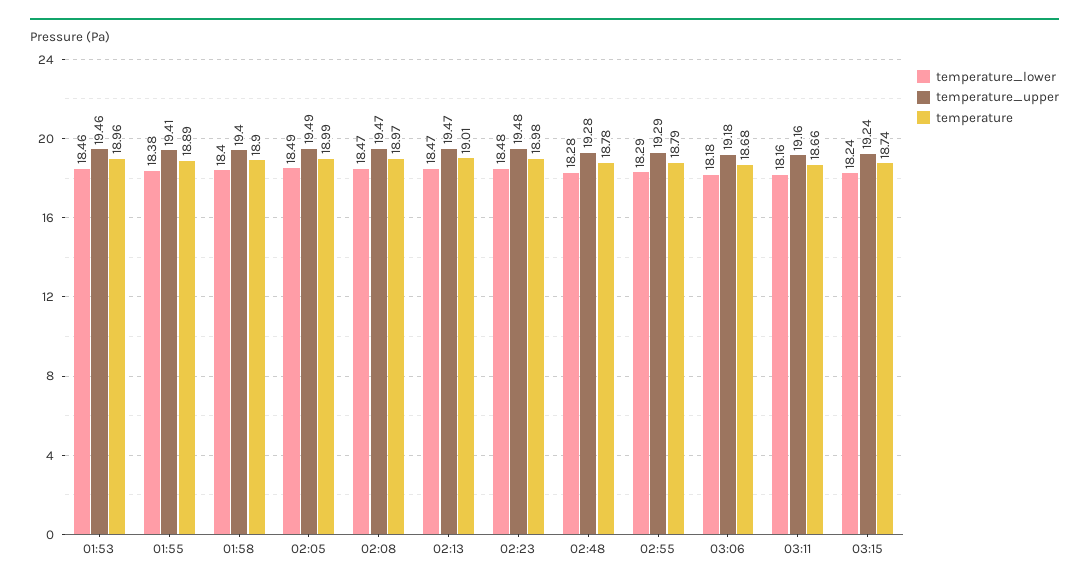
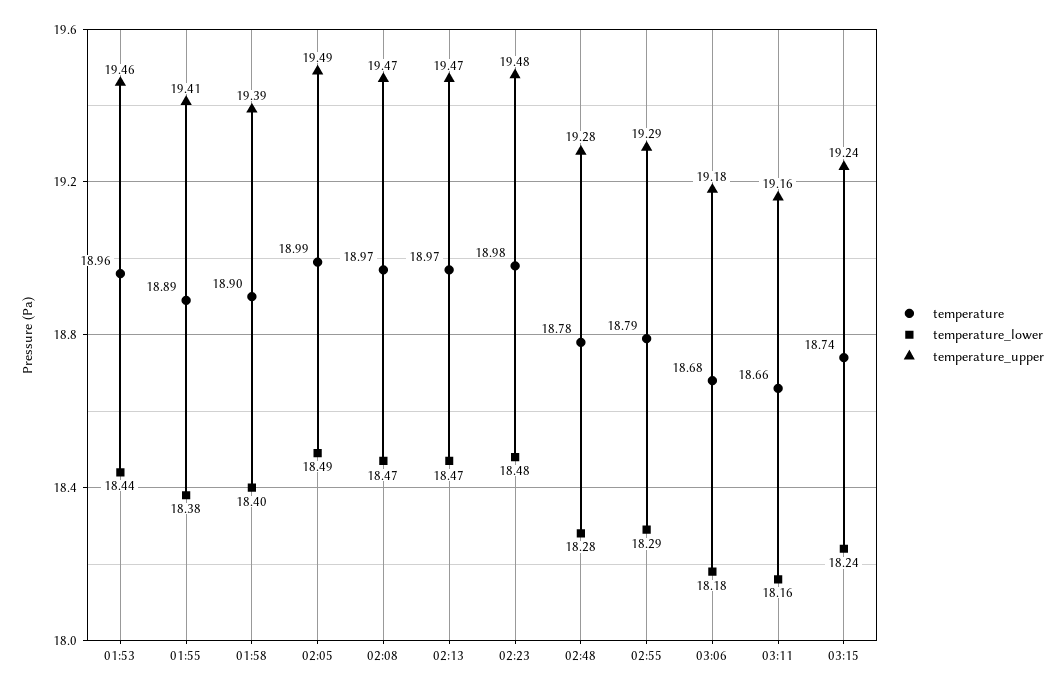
  {
    "temperature_lower": {
-     "01:53": 18.46,
+     "01:53": 18.44,
      "01:55": 18.38,
      "01:58": 18.4,
      "02:05": 18.49,
      "02:08": 18.47,
      "02:13": 18.47,
      "02:23": 18.48,
      "02:48": 18.28,
      "02:55": 18.29,
      "03:06": 18.18,
      "03:11": 18.16,
      "03:15": 18.24
    },
    "temperature_upper": {
      "01:53": 19.46,
      "01:55": 19.41,
-     "01:58": 19.4,
+     "01:58": 19.39,
      "02:05": 19.49,
      "02:08": 19.47,
      "02:13": 19.47,
      "02:23": 19.48,
      "02:48": 19.28,
      "02:55": 19.29,
      "03:06": 19.18,
      "03:11": 19.16,
      "03:15": 19.24
    },
    "temperature": {
      "01:53": 18.96,
      "01:55": 18.89,
      "01:58": 18.9,
      "02:05": 18.99,
      "02:08": 18.97,
-     "02:13": 19.01,
+     "02:13": 18.97,
      "02:23": 18.98,
      "02:48": 18.78,
      "02:55": 18.79,
      "03:06": 18.68,
      "03:11": 18.66,
      "03:15": 18.74
    }
  }

